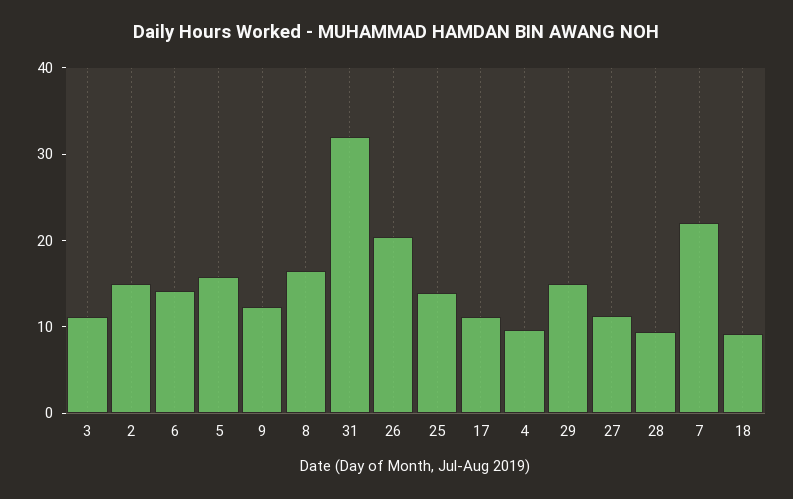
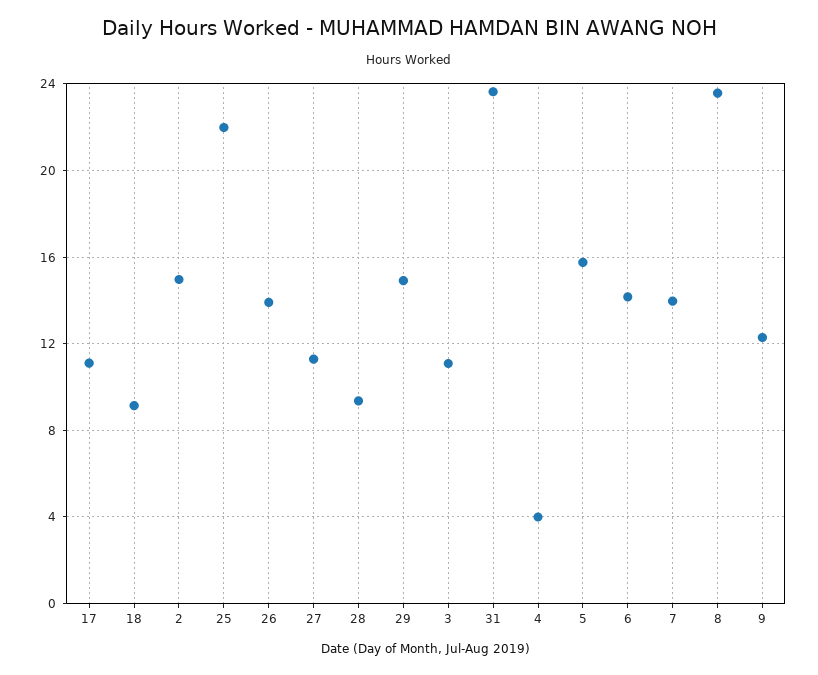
  {
    "3": 11,
    "2": 15,
    "6": 14,
    "5": 16,
    "9": 12.5,
-   "8": 16,
+   "8": 23.5,
-   "31": 32,
+   "31": 23.5,
-   "26": 20,
+   "26": 14,
-   "25": 14,
+   "25": 22,
    "17": 11,
-   "4": 10,
+   "4": 4,
    "29": 15,
    "27": 11.5,
    "28": 9.5,
-   "7": 22,
+   "7": 14,
    "18": 9
  }

